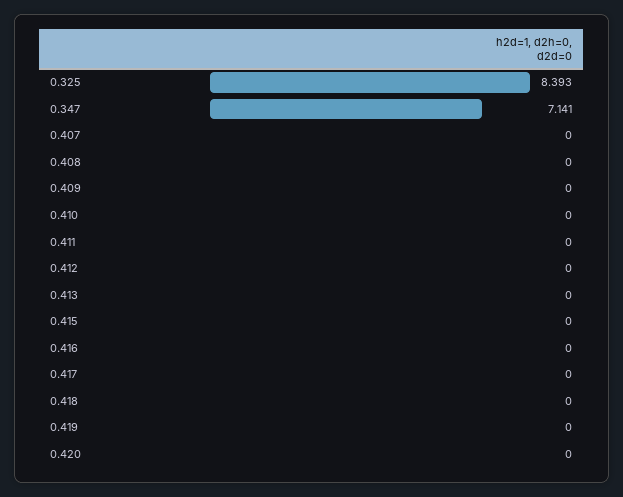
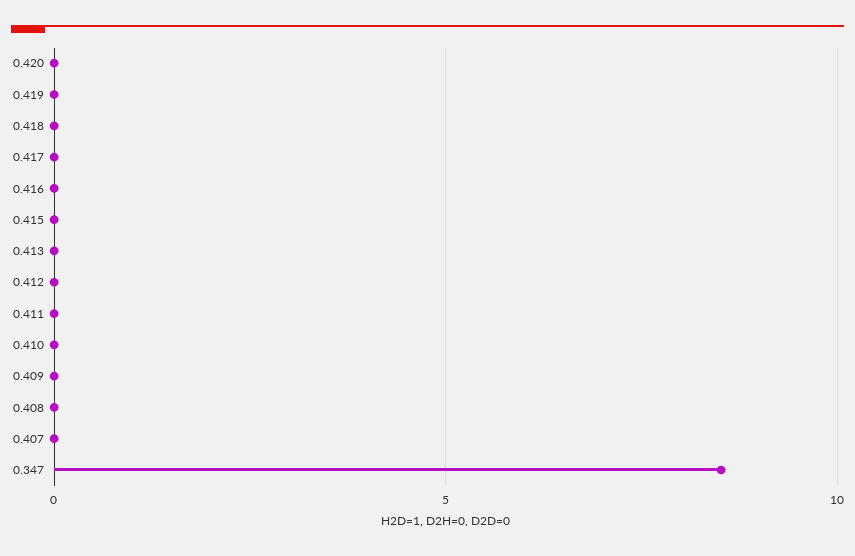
  {
-   "0.325": 8.393,
-   "0.347": 7.141,
+   "0.347": 8.5,
    "0.407": 0,
    "0.408": 0,
    "0.409": 0,
    "0.410": 0,
    "0.411": 0,
    "0.412": 0,
    "0.413": 0,
    "0.415": 0,
    "0.416": 0,
    "0.417": 0,
    "0.418": 0,
    "0.419": 0,
    "0.420": 0
  }

